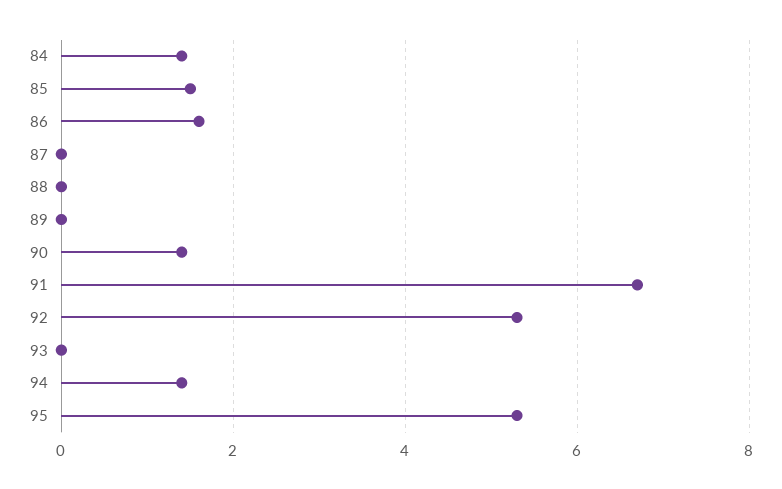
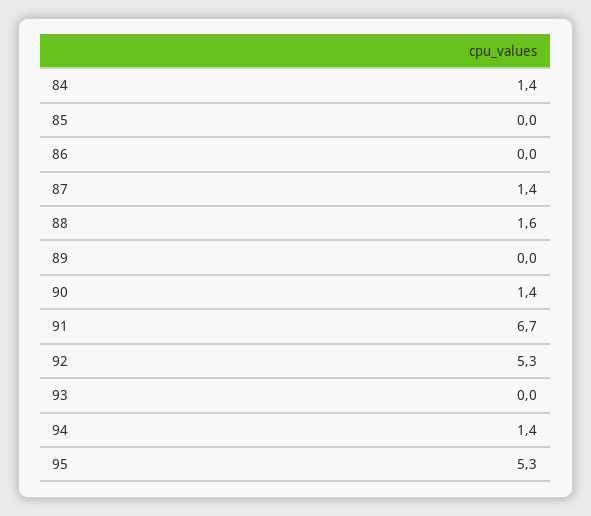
  {
    "84": 1.4,
-   "85": 1.5,
+   "85": 0,
-   "86": 1.5,
+   "86": 0,
-   "87": 0,
+   "87": 1.4,
-   "88": 0,
+   "88": 1.6,
    "89": 0,
    "90": 1.4,
    "91": 6.7,
    "92": 5.3,
    "93": 0,
    "94": 1.4,
    "95": 5.3
  }

